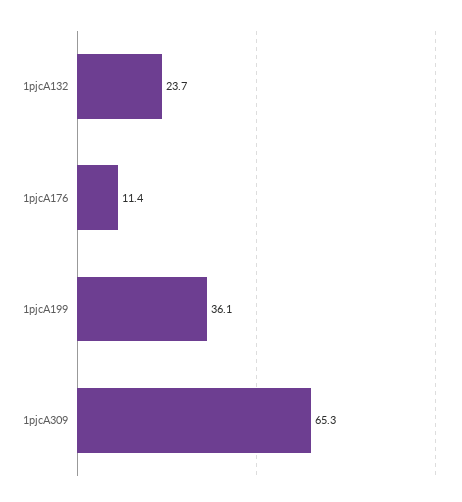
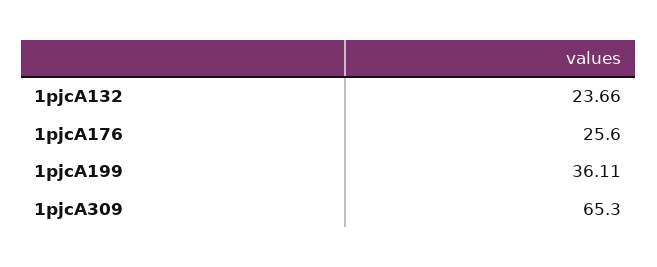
  {
    "1pjcA132": 23.66,
-   "1pjcA176": 11.4,
+   "1pjcA176": 25.6,
    "1pjcA199": 36.11,
    "1pjcA309": 65.3
  }

